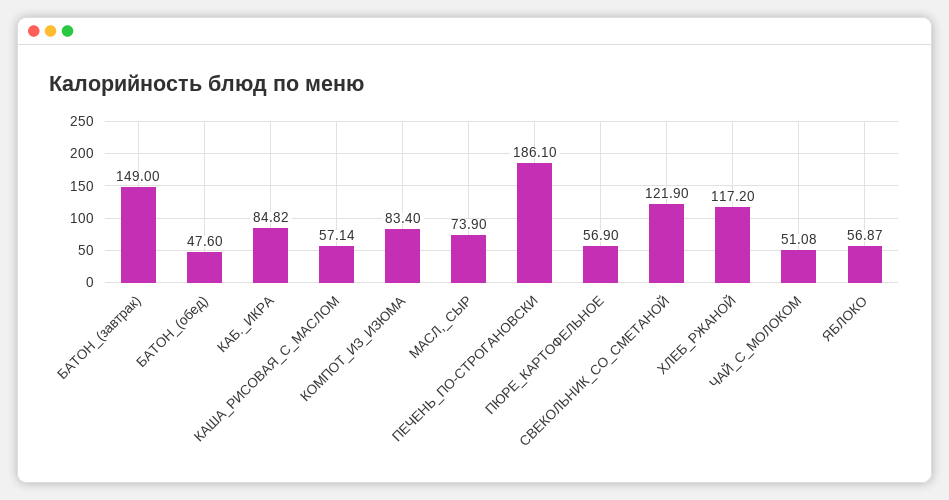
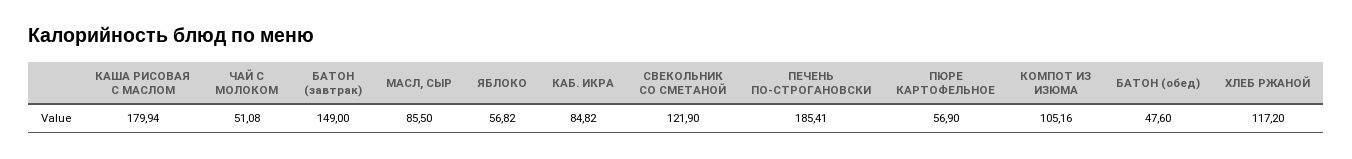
  {
    "БАТОН_(завтрак)": 149,
    "БАТОН_(обед)": 47.6,
    "КАБ._ИКРА": 84.82,
-   "КАША_РИСОВАЯ_С_МАСЛОМ": 57.14,
+   "КАША_РИСОВАЯ_С_МАСЛОМ": 179.94,
-   "КОМПОТ_ИЗ_ИЗЮМА": 83.4,
+   "КОМПОТ_ИЗ_ИЗЮМА": 105.16,
-   "МАСЛ,_СЫР": 73.9,
+   "МАСЛ,_СЫР": 85.5,
-   "ПЕЧЕНЬ_ПО-СТРОГАНОВСКИ": 186.1,
+   "ПЕЧЕНЬ_ПО-СТРОГАНОВСКИ": 185.41,
    "ПЮРЕ_КАРТОФЕЛЬНОЕ": 56.9,
    "СВЕКОЛЬНИК_СО_СМЕТАНОЙ": 121.9,
    "ХЛЕБ_РЖАНОЙ": 117.2,
    "ЧАЙ_С_МОЛОКОМ": 51.08,
-   "ЯБЛОКО": 56.87
+   "ЯБЛОКО": 56.82
  }

